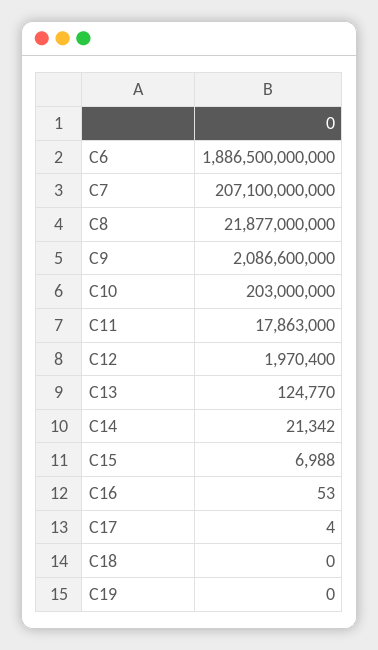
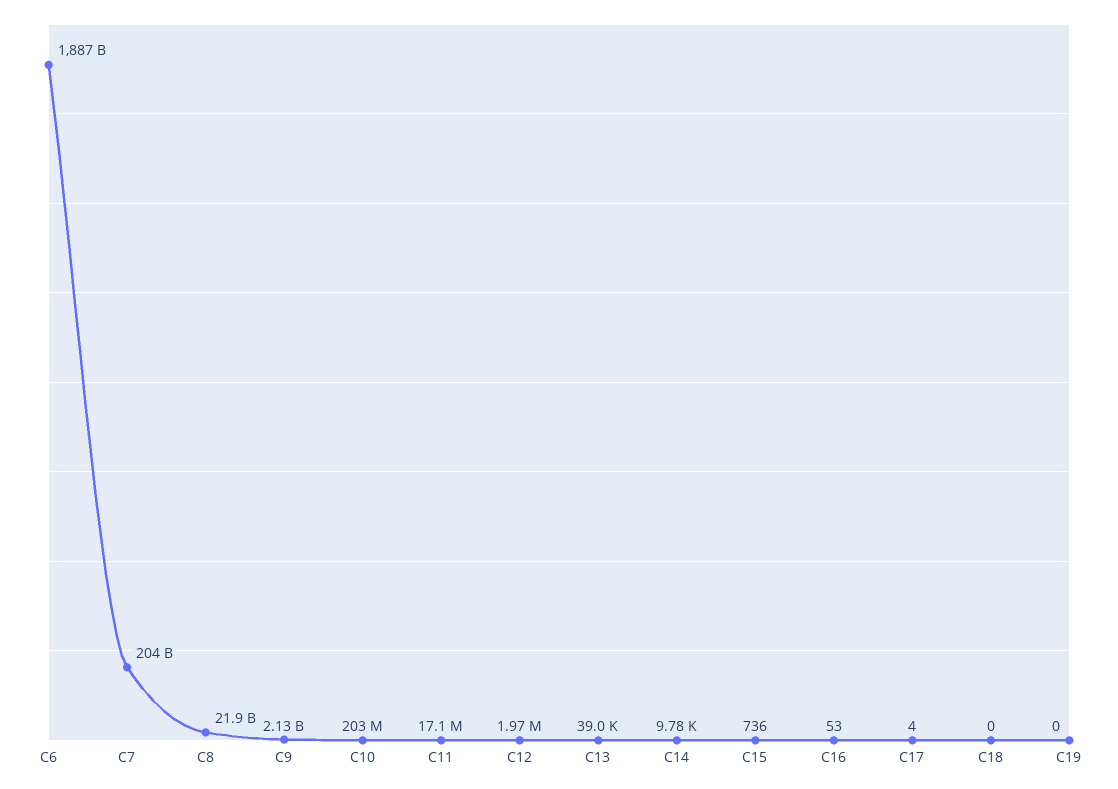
  {
    "C6": 1886500000000,
-   "C7": 207100000000,
+   "C7": 204000000000,
    "C8": 21877000000,
-   "C9": 2086600000,
+   "C9": 2130000000,
    "C10": 203000000,
-   "C11": 17863000,
+   "C11": 17100000,
    "C12": 1970400,
-   "C13": 124770,
+   "C13": 39000,
-   "C14": 21342,
+   "C14": 9780,
-   "C15": 6988,
+   "C15": 736,
    "C16": 53,
    "C17": 4,
    "C18": 0,
    "C19": 0
  }

